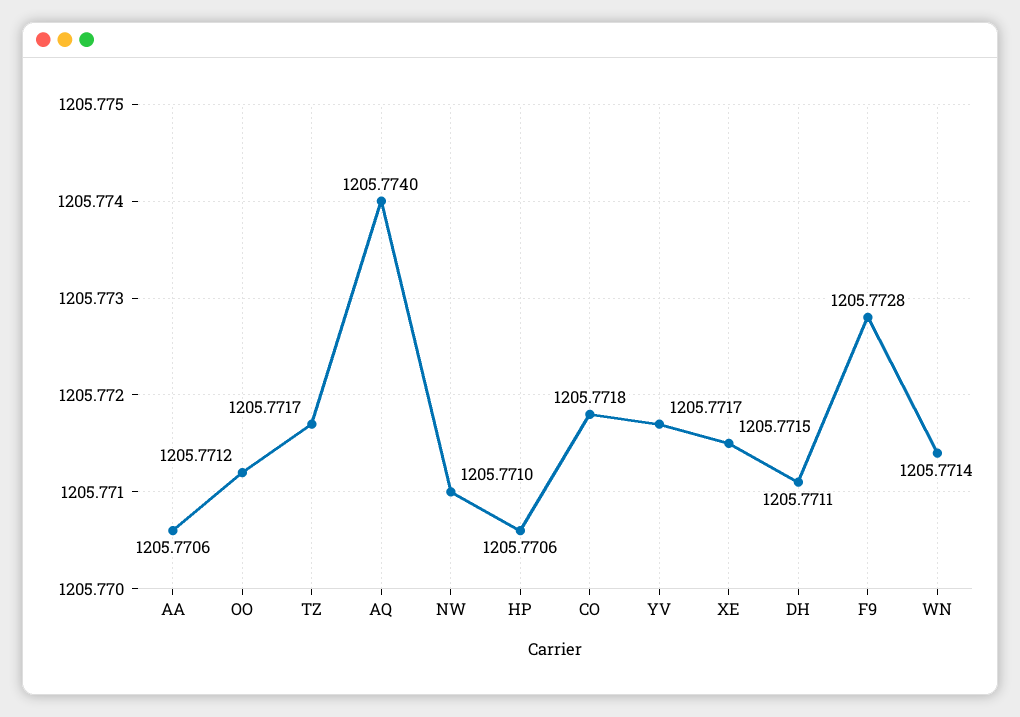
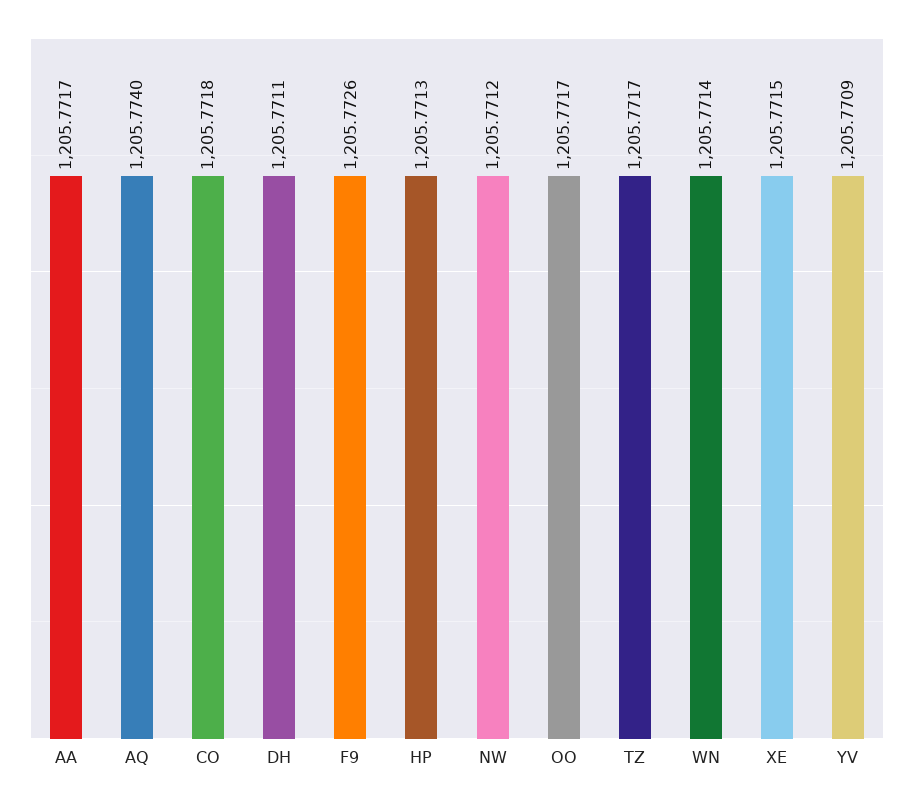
  {
-   "AA": 1205.7706,
+   "AA": 1205.7717,
-   "OO": 1205.7712,
+   "OO": 1205.7717,
    "TZ": 1205.7717,
    "AQ": 1205.774,
-   "NW": 1205.771,
+   "NW": 1205.7712,
-   "HP": 1205.7706,
+   "HP": 1205.7713,
    "CO": 1205.7718,
-   "YV": 1205.7717,
+   "YV": 1205.7709,
    "XE": 1205.7715,
    "DH": 1205.7711,
-   "F9": 1205.7728,
+   "F9": 1205.7726,
    "WN": 1205.7714
  }

